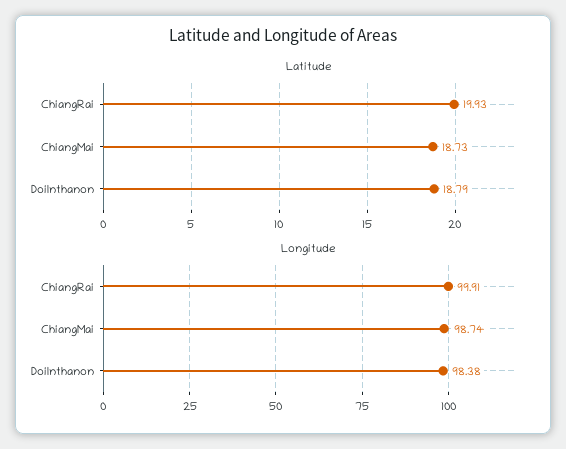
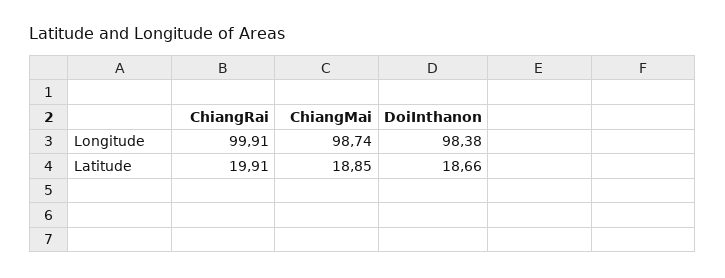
  {
    "Latitude": {
-     "ChiangRai": 19.93,
+     "ChiangRai": 19.91,
-     "ChiangMai": 18.73,
+     "ChiangMai": 18.85,
-     "DoiInthanon": 18.79
+     "DoiInthanon": 18.66
    },
    "Longitude": {
      "ChiangRai": 99.91,
      "ChiangMai": 98.74,
      "DoiInthanon": 98.38
    }
  }

